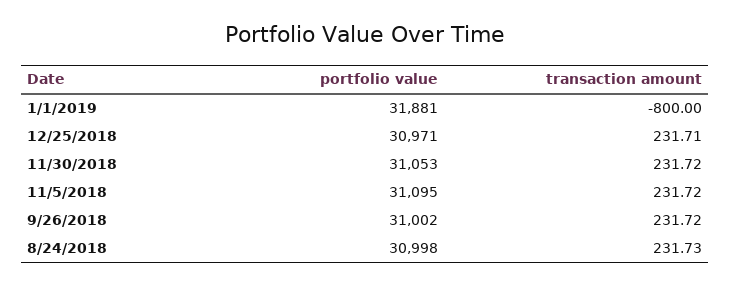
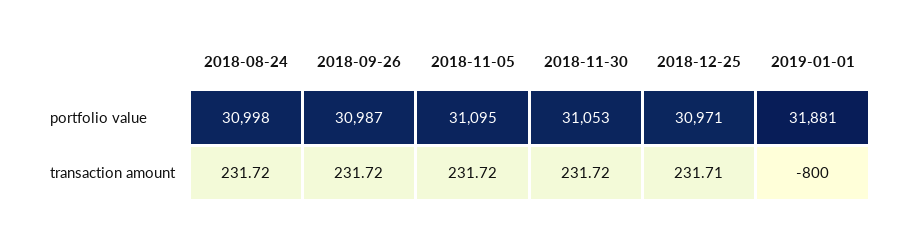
  {
    "portfolio value": {
      "1/1/2019": 31881,
      "12/25/2018": 30971,
      "11/30/2018": 31053,
      "11/5/2018": 31095,
-     "9/26/2018": 31002,
+     "9/26/2018": 30987,
      "8/24/2018": 30998
    },
    "transaction amount": {
      "1/1/2019": -800,
      "12/25/2018": 231.71,
      "11/30/2018": 231.72,
      "11/5/2018": 231.72,
      "9/26/2018": 231.72,
-     "8/24/2018": 231.73
+     "8/24/2018": 231.72
    }
  }

